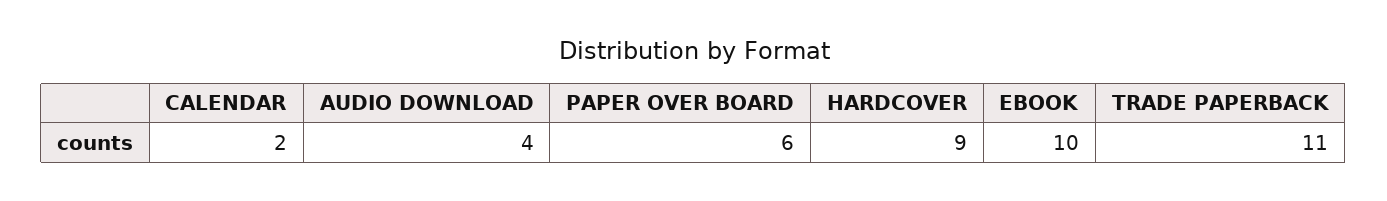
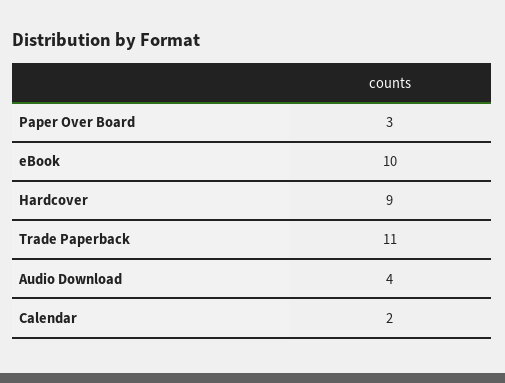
  {
    "CALENDAR": 2,
    "AUDIO DOWNLOAD": 4,
-   "PAPER OVER BOARD": 6,
+   "PAPER OVER BOARD": 3,
    "HARDCOVER": 9,
    "EBOOK": 10,
    "TRADE PAPERBACK": 11
  }

